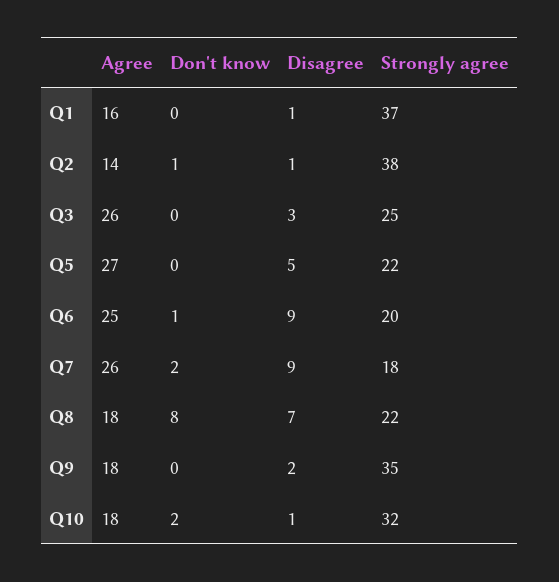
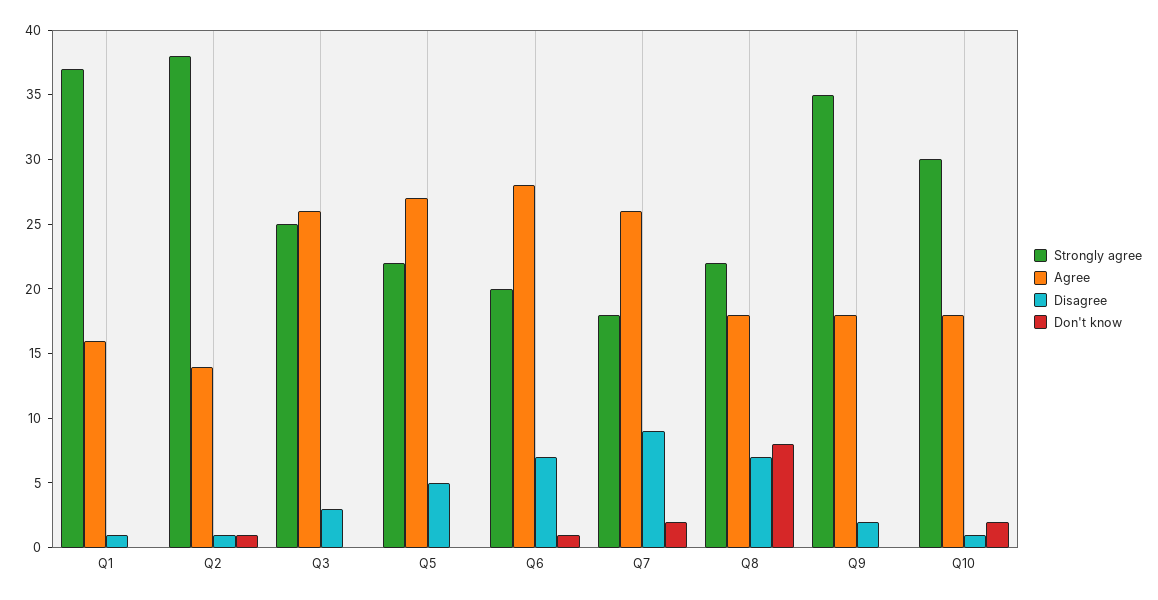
  {
    "Agree": {
      "Q1": 16,
      "Q2": 14,
      "Q3": 26,
      "Q5": 27,
-     "Q6": 25,
+     "Q6": 28,
      "Q7": 26,
      "Q8": 18,
      "Q9": 18,
      "Q10": 18
    },
    "Don't know": {
      "Q1": 0,
      "Q2": 1,
      "Q3": 0,
      "Q5": 0,
      "Q6": 1,
      "Q7": 2,
      "Q8": 8,
      "Q9": 0,
      "Q10": 2
    },
    "Disagree": {
      "Q1": 1,
      "Q2": 1,
      "Q3": 3,
      "Q5": 5,
-     "Q6": 9,
+     "Q6": 7,
      "Q7": 9,
      "Q8": 7,
      "Q9": 2,
      "Q10": 1
    },
    "Strongly agree": {
      "Q1": 37,
      "Q2": 38,
      "Q3": 25,
      "Q5": 22,
      "Q6": 20,
      "Q7": 18,
      "Q8": 22,
      "Q9": 35,
-     "Q10": 32
+     "Q10": 30
    }
  }

